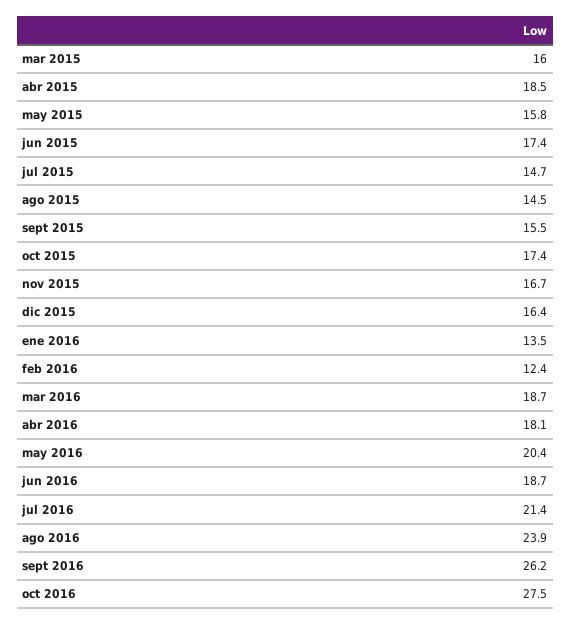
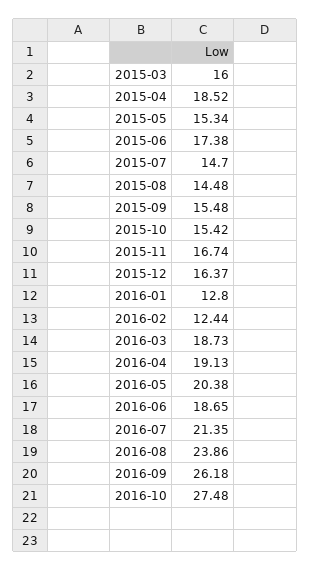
  {
    "mar 2015": 16,
    "abr 2015": 18.52,
-   "may 2015": 15.8,
+   "may 2015": 15.34,
    "jun 2015": 17.38,
    "jul 2015": 14.7,
    "ago 2015": 14.48,
    "sept 2015": 15.48,
-   "oct 2015": 17.4,
+   "oct 2015": 15.42,
    "nov 2015": 16.74,
    "dic 2015": 16.37,
-   "ene 2016": 13.5,
+   "ene 2016": 12.8,
    "feb 2016": 12.44,
    "mar 2016": 18.73,
-   "abr 2016": 18.1,
+   "abr 2016": 19.13,
    "may 2016": 20.38,
    "jun 2016": 18.65,
    "jul 2016": 21.35,
    "ago 2016": 23.86,
    "sept 2016": 26.18,
    "oct 2016": 27.48
  }

